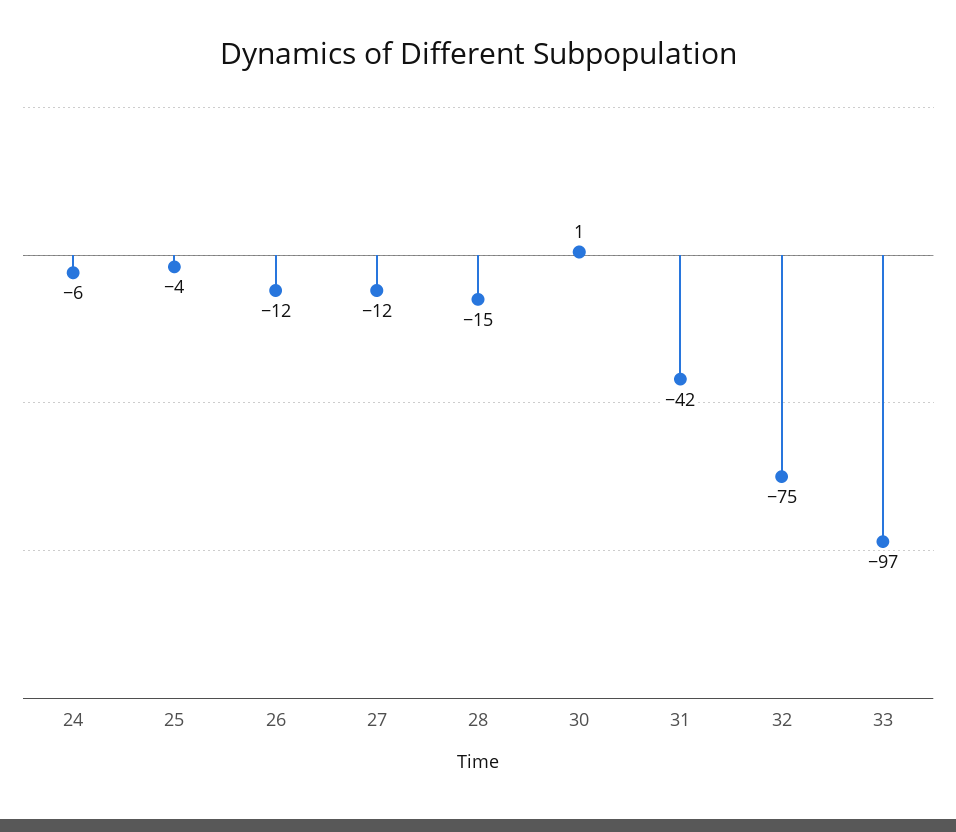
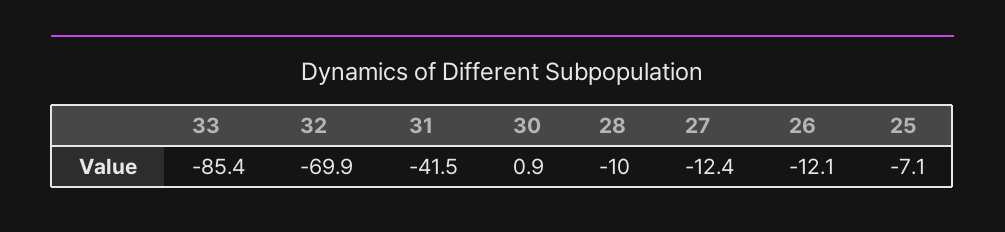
  {
-   "24": -6,
-   "25": -4,
+   "25": -7.1,
    "26": -12.1,
    "27": -12.4,
-   "28": -15,
+   "28": -10,
    "30": 0.9,
    "31": -41.5,
-   "32": -75,
+   "32": -69.9,
-   "33": -97
+   "33": -85.4
  }

